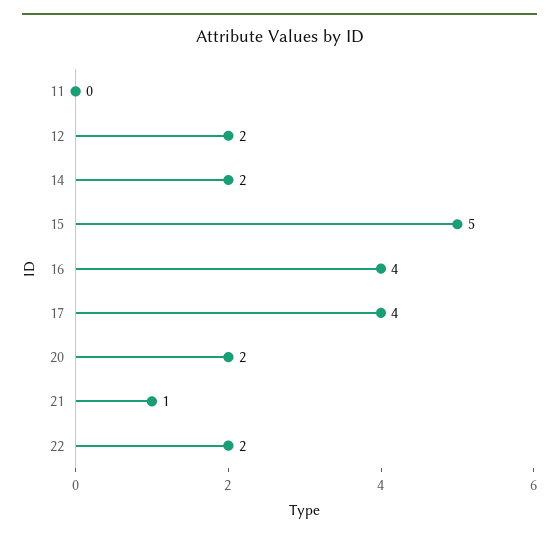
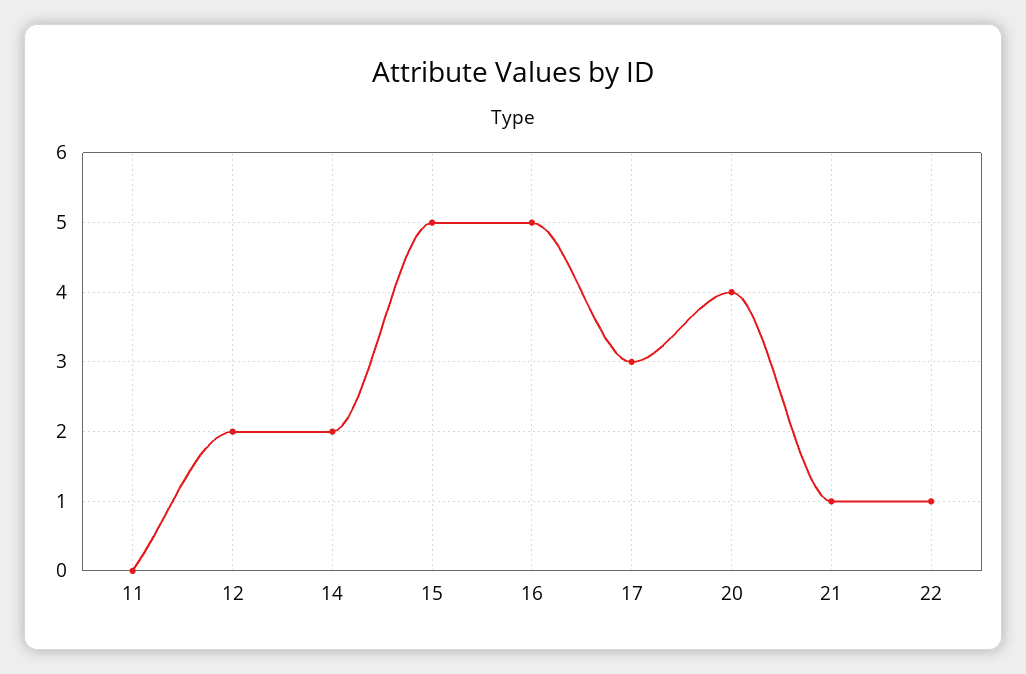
  {
    "11": 0,
    "12": 2,
    "14": 2,
    "15": 5,
-   "16": 4,
+   "16": 5,
-   "17": 4,
+   "17": 3,
-   "20": 2,
+   "20": 4,
    "21": 1,
-   "22": 2
+   "22": 1
  }

